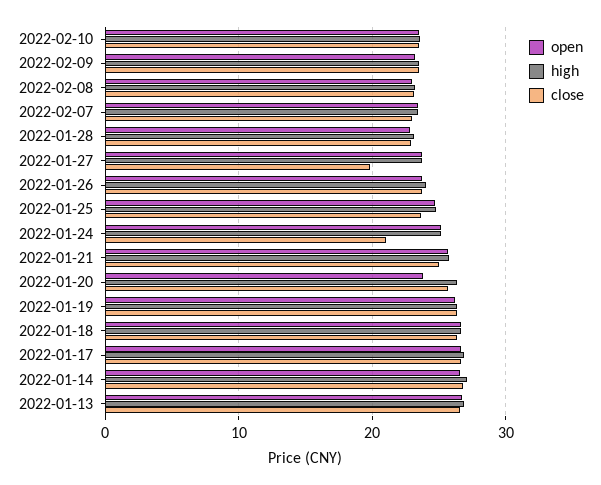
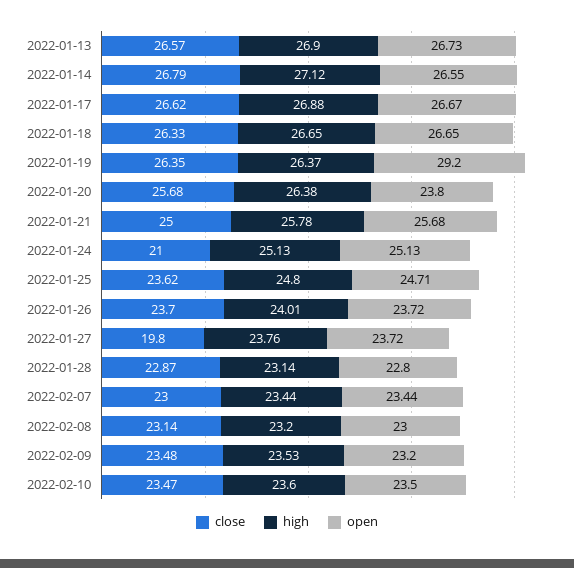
  {
    "open": {
      "2022-02-10": 23.5,
      "2022-02-09": 23.2,
      "2022-02-08": 23,
      "2022-02-07": 23.44,
      "2022-01-28": 22.8,
      "2022-01-27": 23.72,
      "2022-01-26": 23.72,
      "2022-01-25": 24.71,
      "2022-01-24": 25.13,
      "2022-01-21": 25.68,
      "2022-01-20": 23.8,
-     "2022-01-19": 26,
+     "2022-01-19": 29.2,
      "2022-01-18": 26.65,
      "2022-01-17": 26.67,
      "2022-01-14": 26.55,
      "2022-01-13": 26.73
    },
    "high": {
      "2022-02-10": 23.6,
      "2022-02-09": 23.53,
      "2022-02-08": 23.2,
      "2022-02-07": 23.44,
      "2022-01-28": 23.14,
      "2022-01-27": 23.76,
      "2022-01-26": 24.01,
      "2022-01-25": 24.8,
      "2022-01-24": 25.13,
      "2022-01-21": 25.78,
      "2022-01-20": 26.38,
      "2022-01-19": 26.37,
      "2022-01-18": 26.65,
      "2022-01-17": 26.88,
      "2022-01-14": 27.12,
      "2022-01-13": 26.9
    },
    "close": {
      "2022-02-10": 23.47,
      "2022-02-09": 23.48,
      "2022-02-08": 23.14,
      "2022-02-07": 23,
      "2022-01-28": 22.87,
      "2022-01-27": 19.8,
      "2022-01-26": 23.7,
      "2022-01-25": 23.62,
      "2022-01-24": 21,
      "2022-01-21": 25,
      "2022-01-20": 25.68,
      "2022-01-19": 26.35,
      "2022-01-18": 26.33,
      "2022-01-17": 26.62,
      "2022-01-14": 26.79,
      "2022-01-13": 26.57
    }
  }

